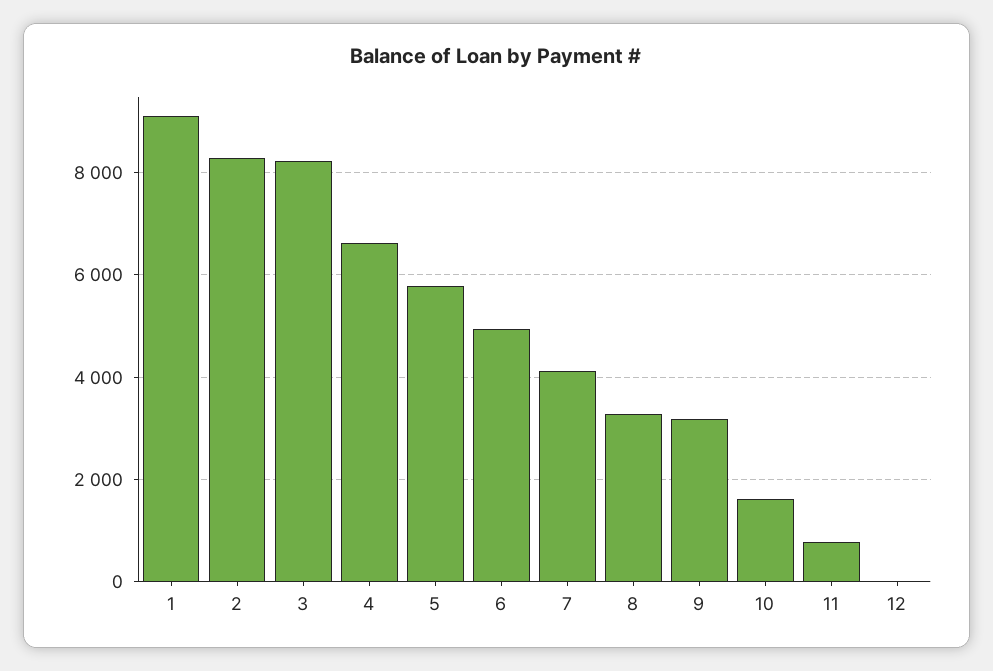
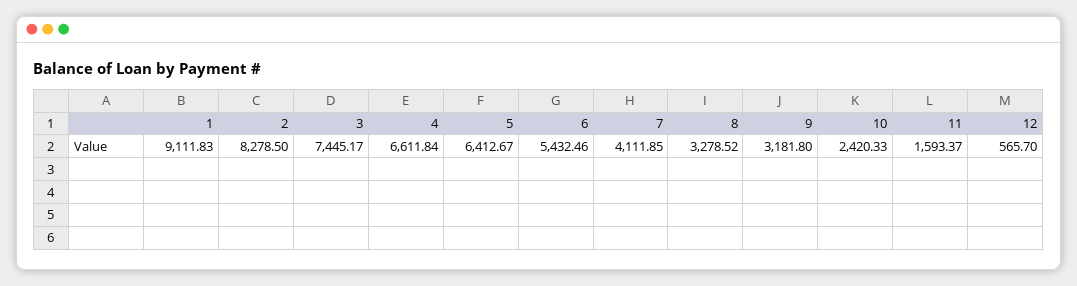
  {
    "1": 9111.83,
    "2": 8278.5,
-   "3": 8200,
+   "3": 7445.17,
    "4": 6611.84,
-   "5": 5800,
+   "5": 6412.67,
-   "6": 5000,
+   "6": 5432.46,
    "7": 4111.85,
    "8": 3278.52,
    "9": 3181.8,
-   "10": 1600,
+   "10": 2420.33,
-   "11": 800,
+   "11": 1593.37,
-   "12": 0
+   "12": 565.7
  }

